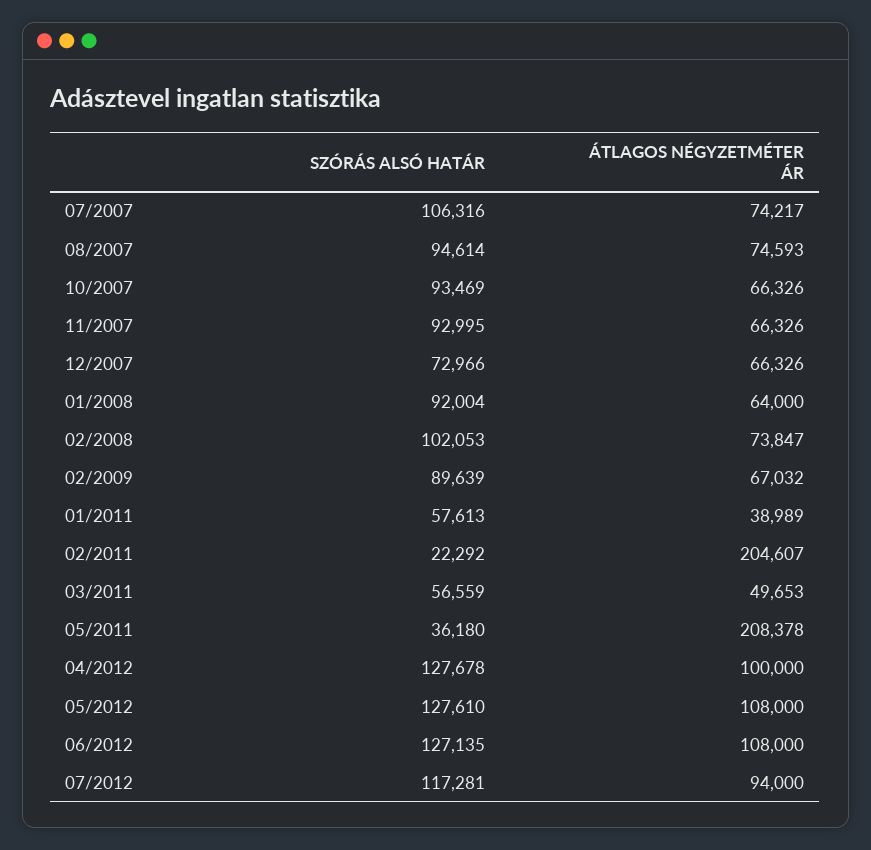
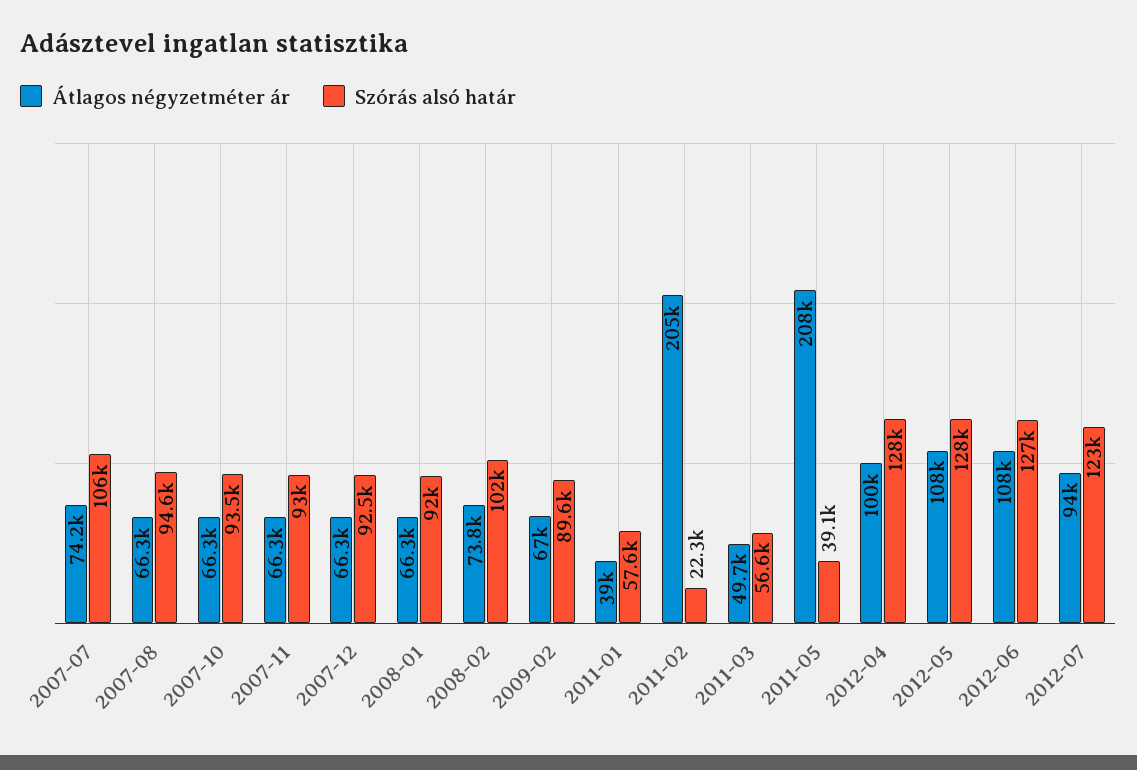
  {
    "SZÓRÁS ALSÓ HATÁR": {
      "07/2007": 106316,
      "08/2007": 94614,
      "10/2007": 93469,
      "11/2007": 92995,
-     "12/2007": 72966,
+     "12/2007": 92500,
      "01/2008": 92004,
      "02/2008": 102053,
      "02/2009": 89639,
      "01/2011": 57613,
      "02/2011": 22292,
      "03/2011": 56559,
-     "05/2011": 36180,
+     "05/2011": 39100,
      "04/2012": 127678,
      "05/2012": 127610,
      "06/2012": 127135,
-     "07/2012": 117281
+     "07/2012": 123000
    },
    "ÁTLAGOS NÉGYZETMÉTER ÁR": {
      "07/2007": 74217,
-     "08/2007": 74593,
+     "08/2007": 66300,
      "10/2007": 66326,
      "11/2007": 66326,
      "12/2007": 66326,
-     "01/2008": 64000,
+     "01/2008": 66300,
      "02/2008": 73847,
      "02/2009": 67032,
      "01/2011": 38989,
      "02/2011": 204607,
      "03/2011": 49653,
      "05/2011": 208378,
      "04/2012": 100000,
      "05/2012": 108000,
      "06/2012": 108000,
      "07/2012": 94000
    }
  }

